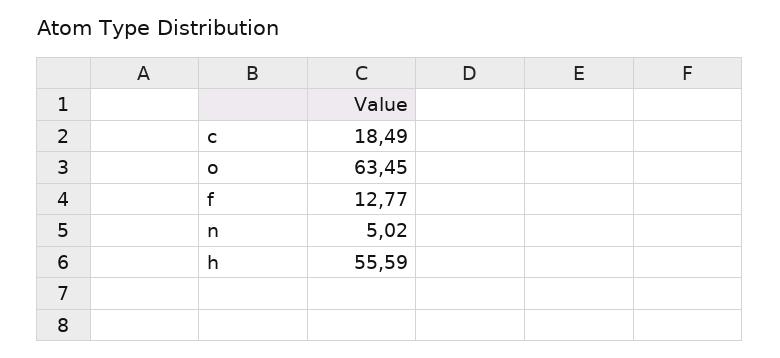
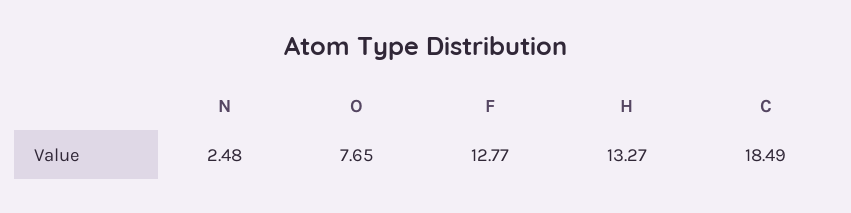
  {
    "c": 18.49,
-   "o": 63.45,
+   "o": 7.65,
    "f": 12.77,
-   "n": 5.02,
+   "n": 2.48,
-   "h": 55.59
+   "h": 13.27
  }

